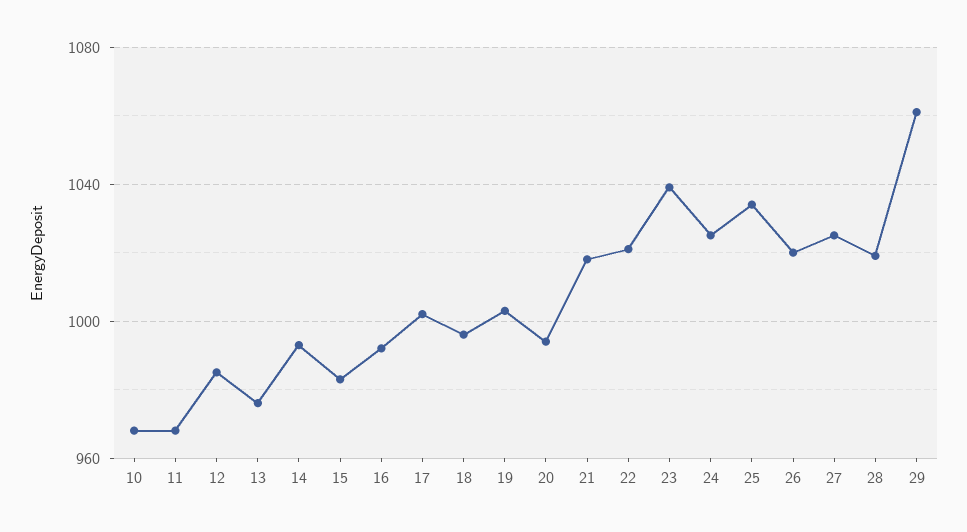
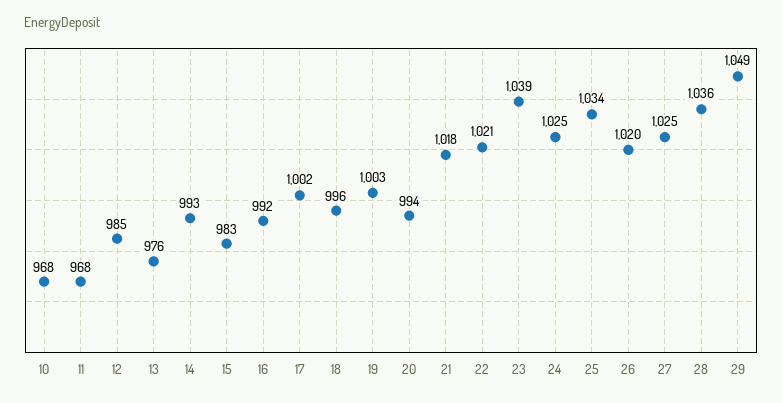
  {
    "10": 968,
    "11": 968,
    "12": 985,
    "13": 976,
    "14": 993,
    "15": 983,
    "16": 992,
    "17": 1002,
    "18": 996,
    "19": 1003,
    "20": 994,
    "21": 1018,
    "22": 1021,
    "23": 1039,
    "24": 1025,
    "25": 1034,
    "26": 1020,
    "27": 1025,
-   "28": 1020,
+   "28": 1036,
-   "29": 1060
+   "29": 1049
  }

